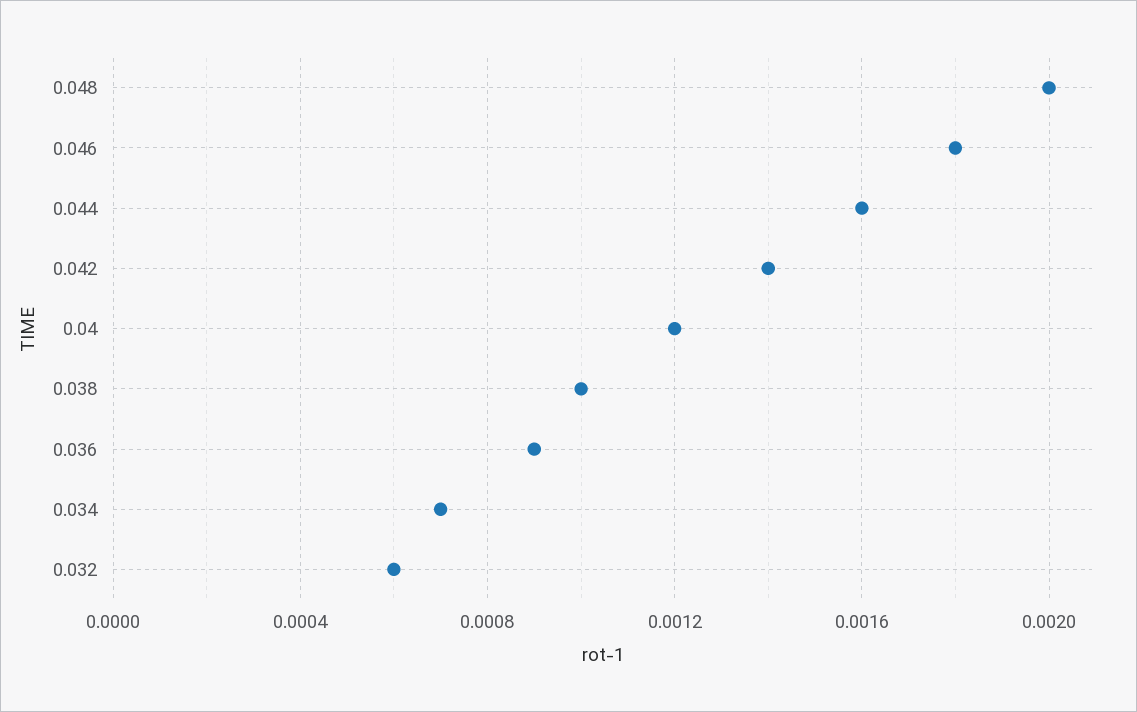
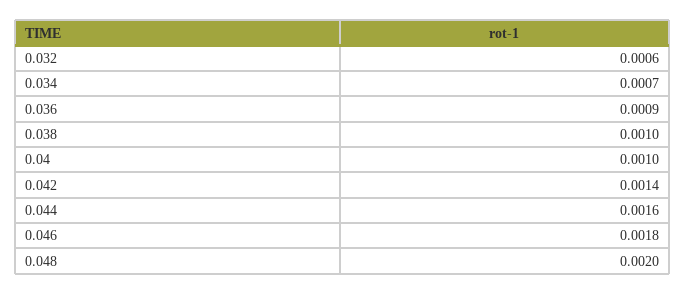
  {
    "0.048": 0.002,
    "0.046": 0.0018,
    "0.044": 0.0016,
    "0.042": 0.0014,
-   "0.04": 0.0012,
+   "0.04": 0.001,
    "0.038": 0.001,
    "0.036": 0.0009,
    "0.034": 0.0007,
    "0.032": 0.0006
  }

